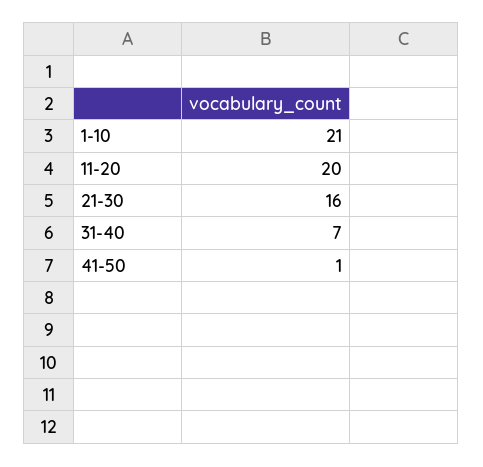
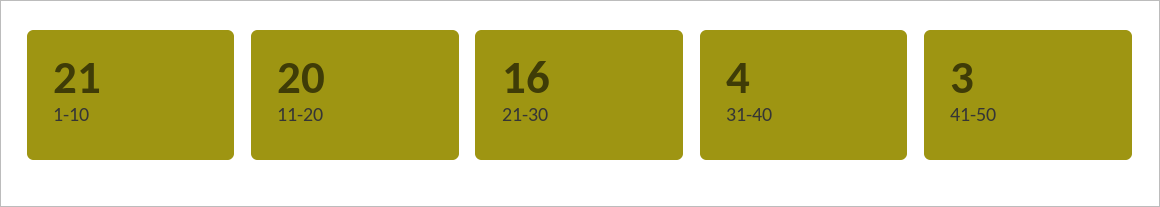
  {
    "1-10": 21,
    "11-20": 20,
    "21-30": 16,
-   "31-40": 7,
+   "31-40": 4,
-   "41-50": 1
+   "41-50": 3
  }

